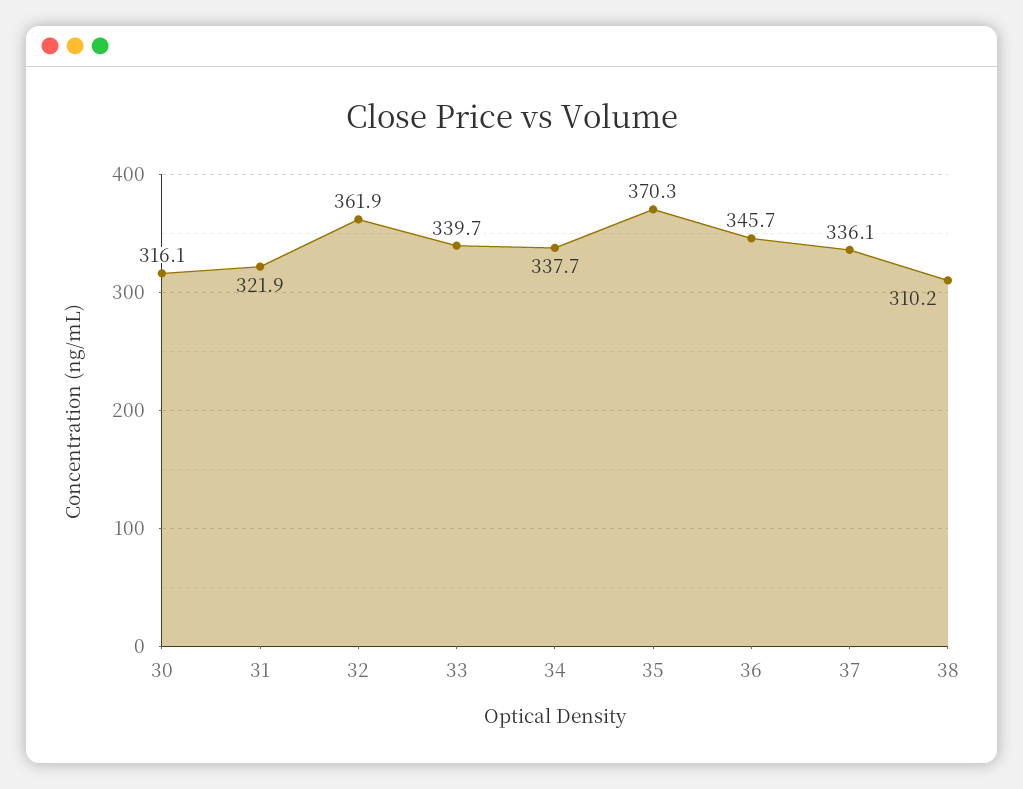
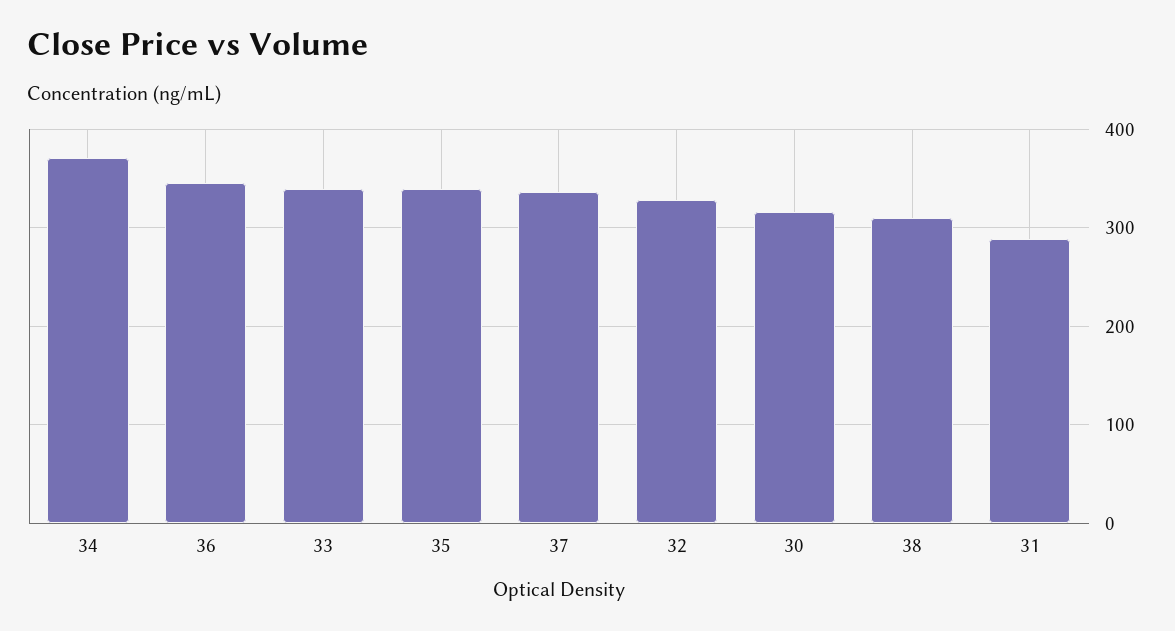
  {
    "30": 316.1,
-   "31": 321.9,
+   "31": 290,
-   "32": 361.9,
+   "32": 330,
    "33": 339.7,
-   "34": 337.7,
+   "34": 370,
-   "35": 370.3,
+   "35": 340,
    "36": 345.7,
    "37": 336.1,
    "38": 310.2
  }

